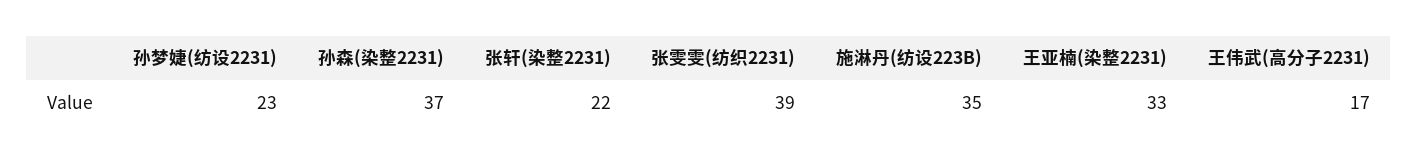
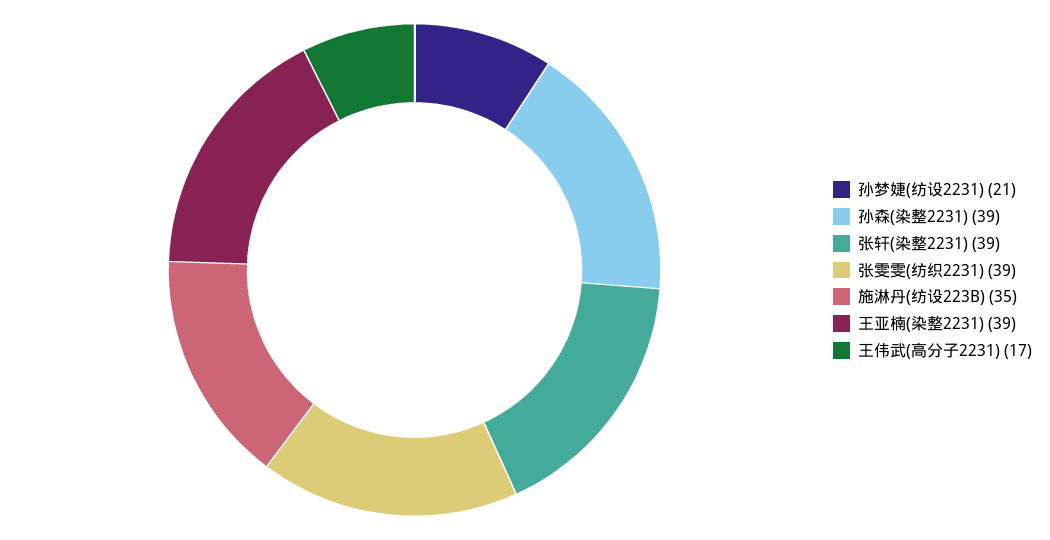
  {
-   "孙梦婕(纺设2231)": 23,
+   "孙梦婕(纺设2231)": 21,
-   "孙森(染整2231)": 37,
+   "孙森(染整2231)": 39,
-   "张轩(染整2231)": 22,
+   "张轩(染整2231)": 39,
    "张雯雯(纺织2231)": 39,
    "施淋丹(纺设223B)": 35,
-   "王亚楠(染整2231)": 33,
+   "王亚楠(染整2231)": 39,
    "王伟武(高分子2231)": 17
  }

